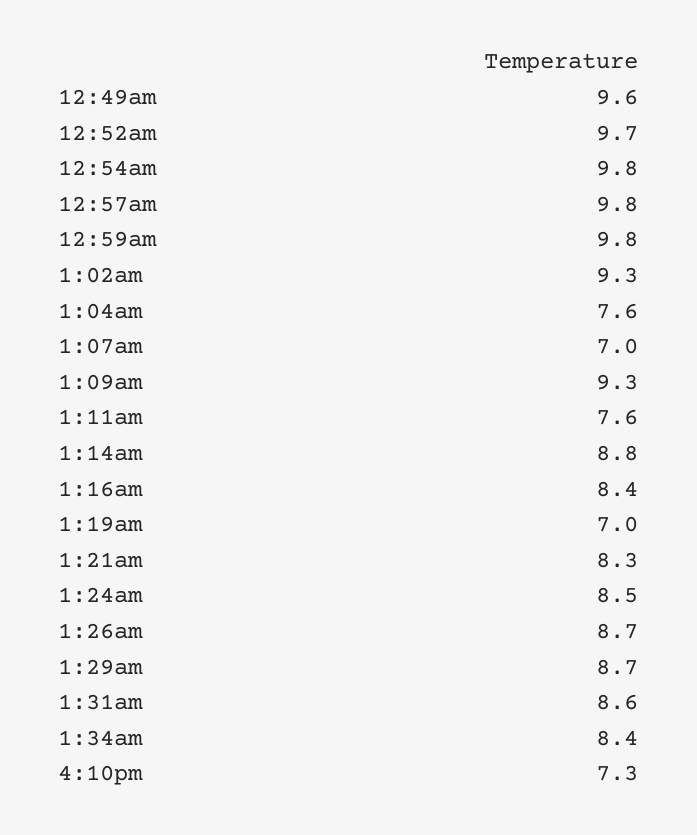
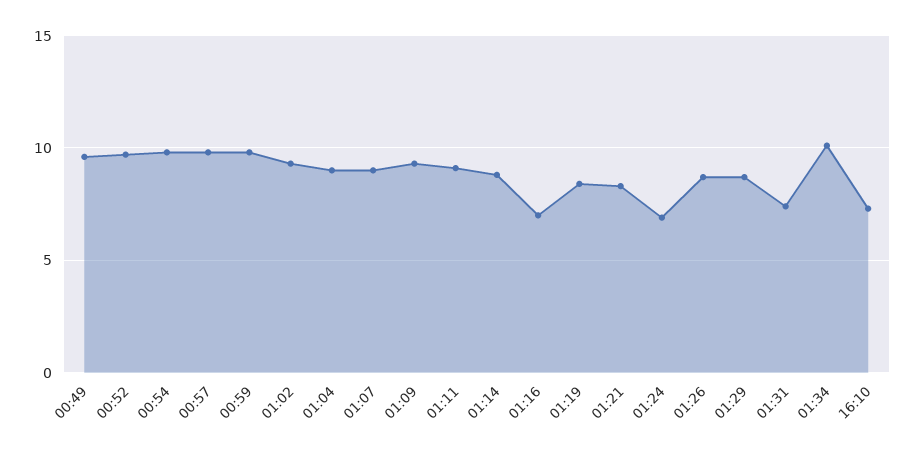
  {
    "12:49am": 9.6,
    "12:52am": 9.7,
    "12:54am": 9.8,
    "12:57am": 9.8,
    "12:59am": 9.8,
    "1:02am": 9.3,
-   "1:04am": 7.6,
+   "1:04am": 9,
-   "1:07am": 7,
+   "1:07am": 9,
    "1:09am": 9.3,
-   "1:11am": 7.6,
+   "1:11am": 9,
    "1:14am": 8.8,
-   "1:16am": 8.4,
+   "1:16am": 7,
-   "1:19am": 7,
+   "1:19am": 8.5,
    "1:21am": 8.3,
-   "1:24am": 8.5,
+   "1:24am": 7,
    "1:26am": 8.7,
    "1:29am": 8.7,
-   "1:31am": 8.6,
+   "1:31am": 7.5,
-   "1:34am": 8.4,
+   "1:34am": 10,
    "4:10pm": 7.3
  }

